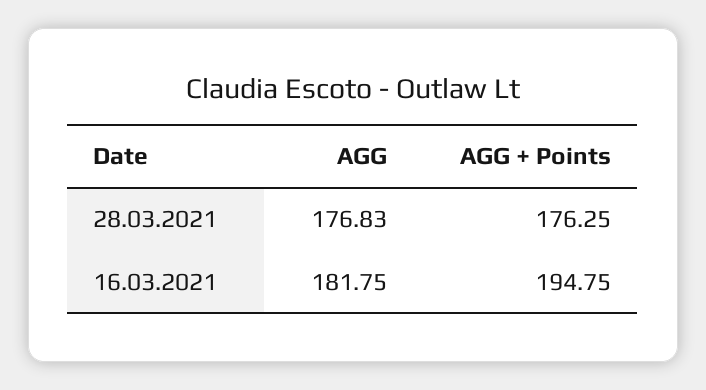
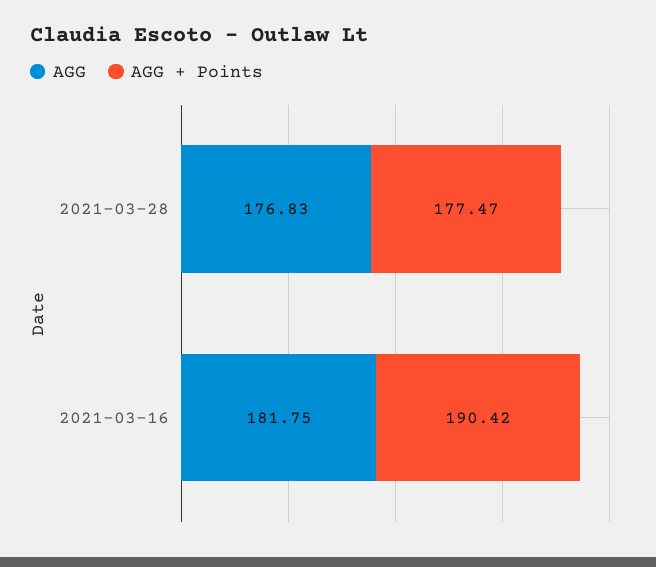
  {
    "AGG": {
      "28.03.2021": 176.83,
      "16.03.2021": 181.75
    },
    "AGG + Points": {
-     "28.03.2021": 176.25,
+     "28.03.2021": 177.47,
-     "16.03.2021": 194.75
+     "16.03.2021": 190.42
    }
  }

